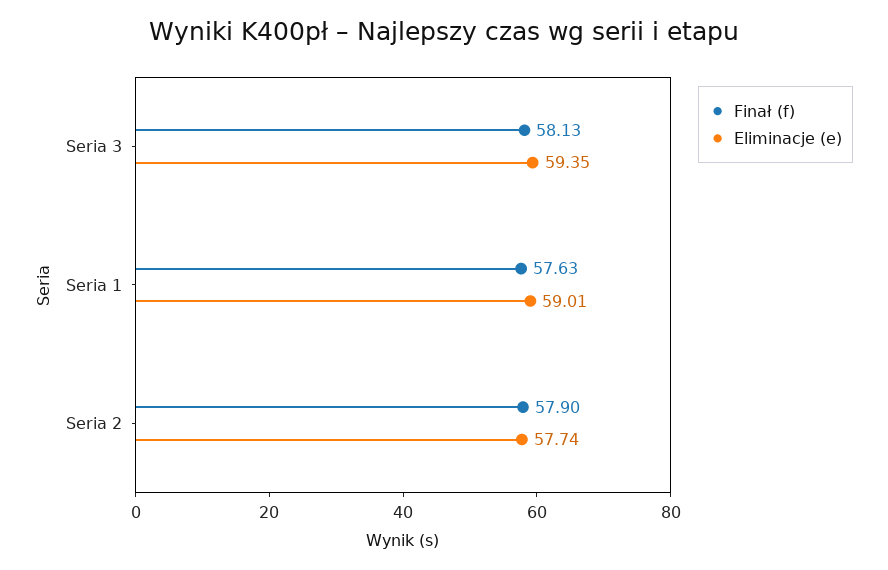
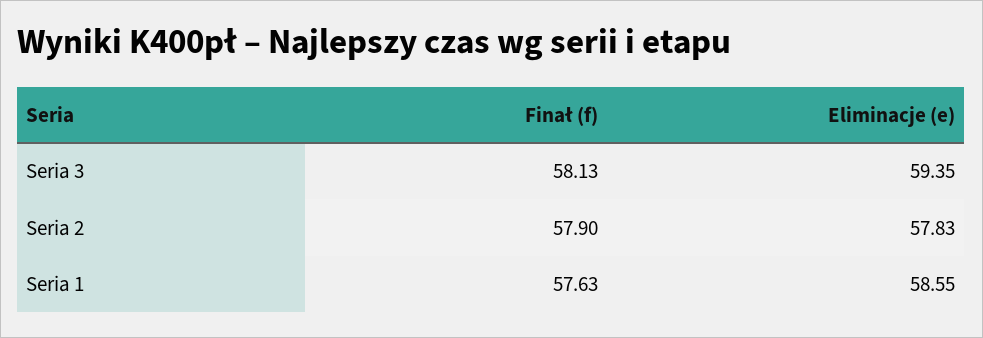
  {
    "Finał (f)": {
      "Seria 3": 58.13,
      "Seria 1": 57.63,
      "Seria 2": 57.9
    },
    "Eliminacje (e)": {
      "Seria 3": 59.35,
-     "Seria 1": 59.01,
+     "Seria 1": 58.55,
-     "Seria 2": 57.74
+     "Seria 2": 57.83
    }
  }

